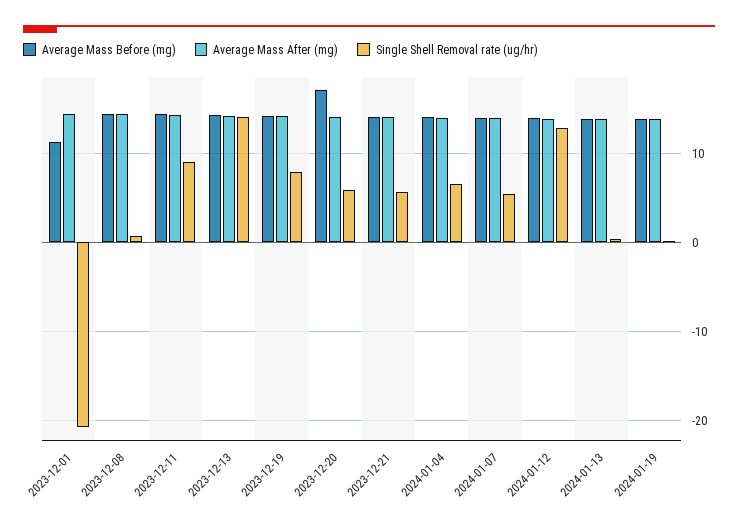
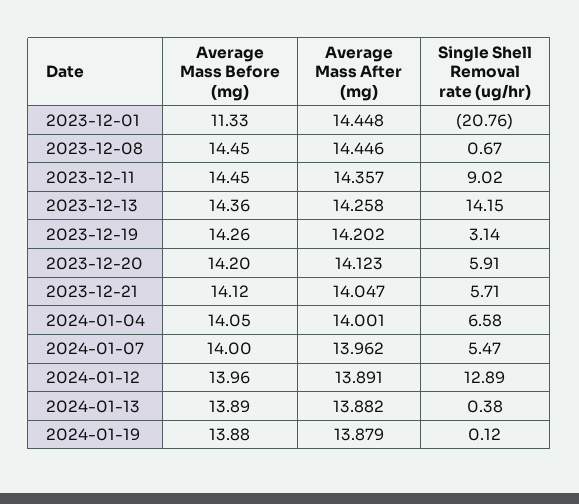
  {
    "Average Mass Before (mg)": {
      "2023-12-01": 11.33,
      "2023-12-08": 14.45,
      "2023-12-11": 14.45,
      "2023-12-13": 14.36,
      "2023-12-19": 14.26,
-     "2023-12-20": 17,
+     "2023-12-20": 14.2,
      "2023-12-21": 14.12,
      "2024-01-04": 14.05,
      "2024-01-07": 14,
      "2024-01-12": 13.96,
      "2024-01-13": 13.89,
      "2024-01-19": 13.88
    },
    "Average Mass After (mg)": {
      "2023-12-01": 14.448,
      "2023-12-08": 14.446,
      "2023-12-11": 14.357,
      "2023-12-13": 14.258,
      "2023-12-19": 14.202,
      "2023-12-20": 14.123,
      "2023-12-21": 14.047,
      "2024-01-04": 14.001,
      "2024-01-07": 13.962,
      "2024-01-12": 13.891,
      "2024-01-13": 13.882,
      "2024-01-19": 13.879
    },
    "Single Shell Removal rate (ug/hr)": {
      "2023-12-01": -20.76,
      "2023-12-08": 0.67,
      "2023-12-11": 9.02,
      "2023-12-13": 14.15,
-     "2023-12-19": 8,
+     "2023-12-19": 3.14,
      "2023-12-20": 5.91,
      "2023-12-21": 5.71,
      "2024-01-04": 6.58,
      "2024-01-07": 5.47,
      "2024-01-12": 12.89,
      "2024-01-13": 0.38,
      "2024-01-19": 0.12
    }
  }

